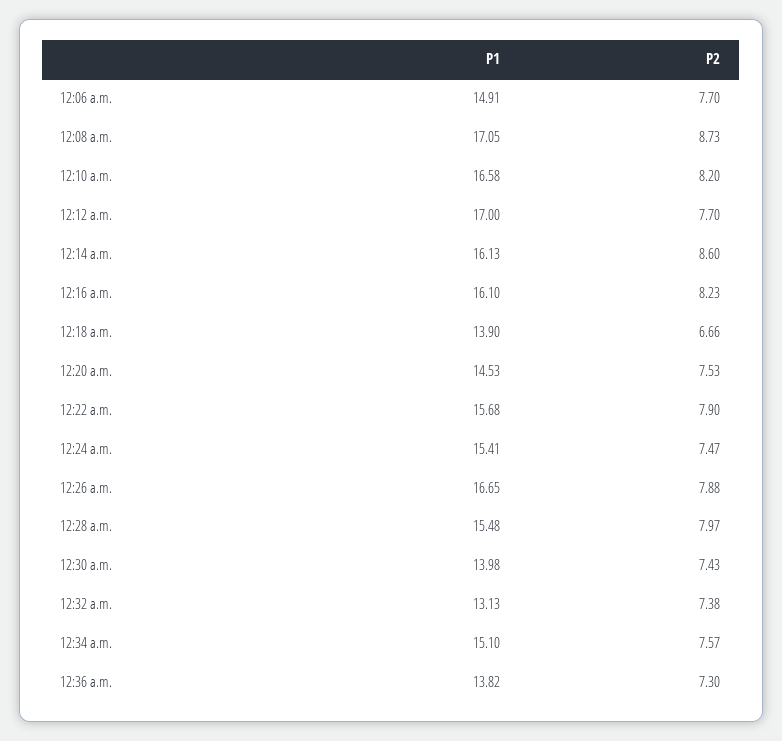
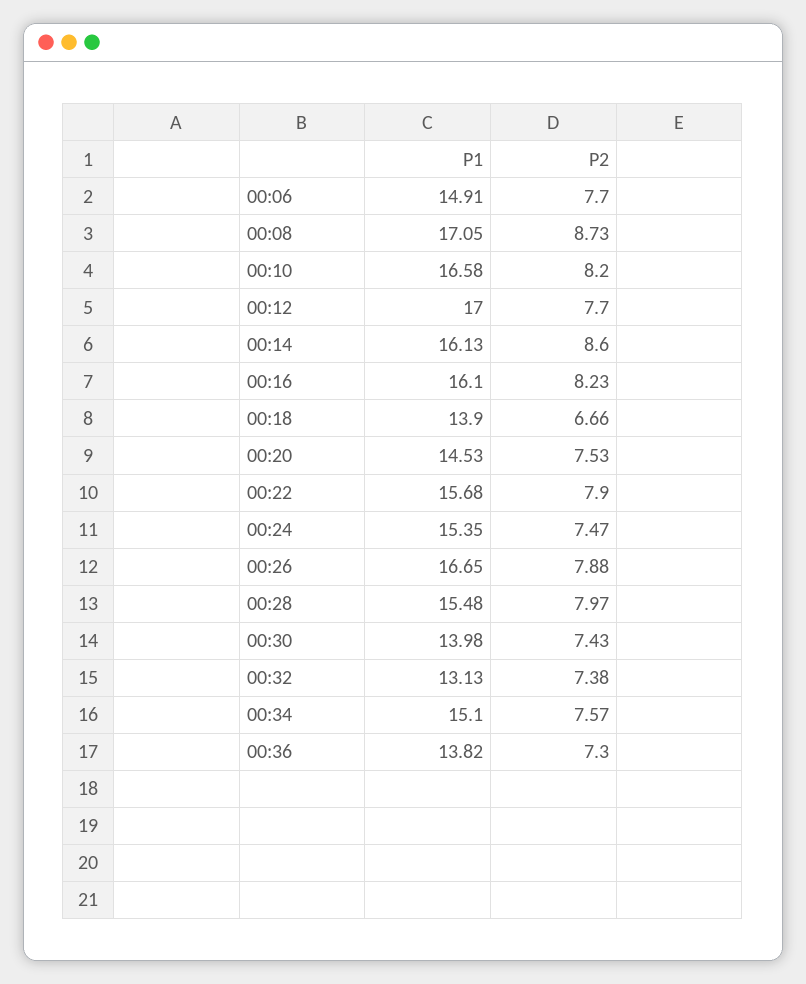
  {
    "P1": {
      "12:06 a.m.": 14.91,
      "12:08 a.m.": 17.05,
      "12:10 a.m.": 16.58,
      "12:12 a.m.": 17,
      "12:14 a.m.": 16.13,
      "12:16 a.m.": 16.1,
      "12:18 a.m.": 13.9,
      "12:20 a.m.": 14.53,
      "12:22 a.m.": 15.68,
-     "12:24 a.m.": 15.41,
+     "12:24 a.m.": 15.35,
      "12:26 a.m.": 16.65,
      "12:28 a.m.": 15.48,
      "12:30 a.m.": 13.98,
      "12:32 a.m.": 13.13,
      "12:34 a.m.": 15.1,
      "12:36 a.m.": 13.82
    },
    "P2": {
      "12:06 a.m.": 7.7,
      "12:08 a.m.": 8.73,
      "12:10 a.m.": 8.2,
      "12:12 a.m.": 7.7,
      "12:14 a.m.": 8.6,
      "12:16 a.m.": 8.23,
      "12:18 a.m.": 6.66,
      "12:20 a.m.": 7.53,
      "12:22 a.m.": 7.9,
      "12:24 a.m.": 7.47,
      "12:26 a.m.": 7.88,
      "12:28 a.m.": 7.97,
      "12:30 a.m.": 7.43,
      "12:32 a.m.": 7.38,
      "12:34 a.m.": 7.57,
      "12:36 a.m.": 7.3
    }
  }

